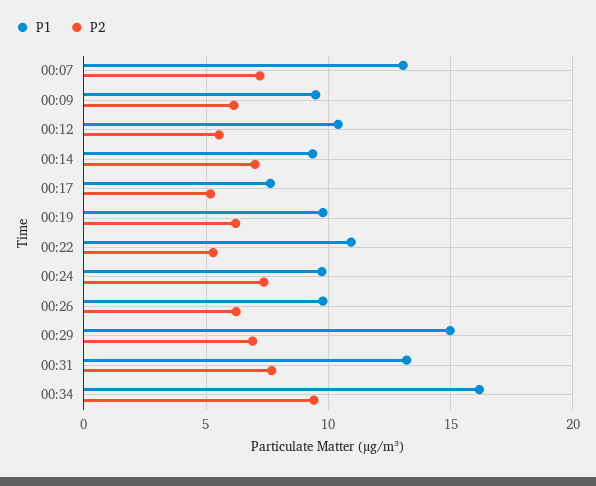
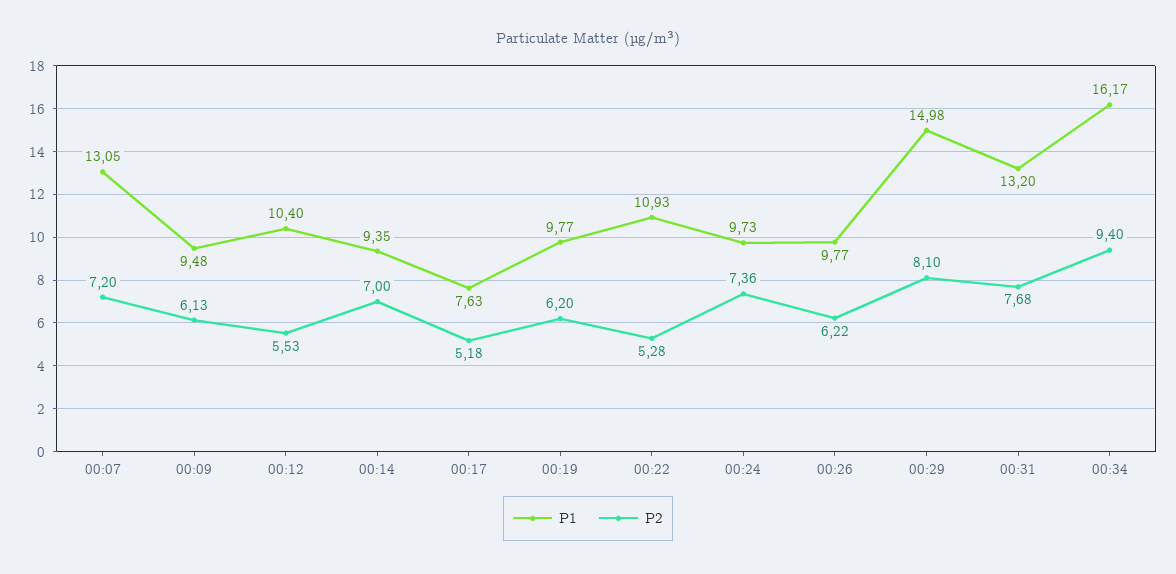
  {
    "P1": {
      "00:07": 13.05,
      "00:09": 9.48,
      "00:12": 10.4,
      "00:14": 9.35,
      "00:17": 7.63,
      "00:19": 9.77,
      "00:22": 10.93,
      "00:24": 9.73,
      "00:26": 9.77,
      "00:29": 14.98,
      "00:31": 13.2,
      "00:34": 16.17
    },
    "P2": {
      "00:07": 7.2,
      "00:09": 6.13,
      "00:12": 5.53,
      "00:14": 7,
      "00:17": 5.18,
      "00:19": 6.2,
      "00:22": 5.28,
      "00:24": 7.36,
      "00:26": 6.22,
-     "00:29": 7,
+     "00:29": 8.1,
      "00:31": 7.68,
      "00:34": 9.4
    }
  }

